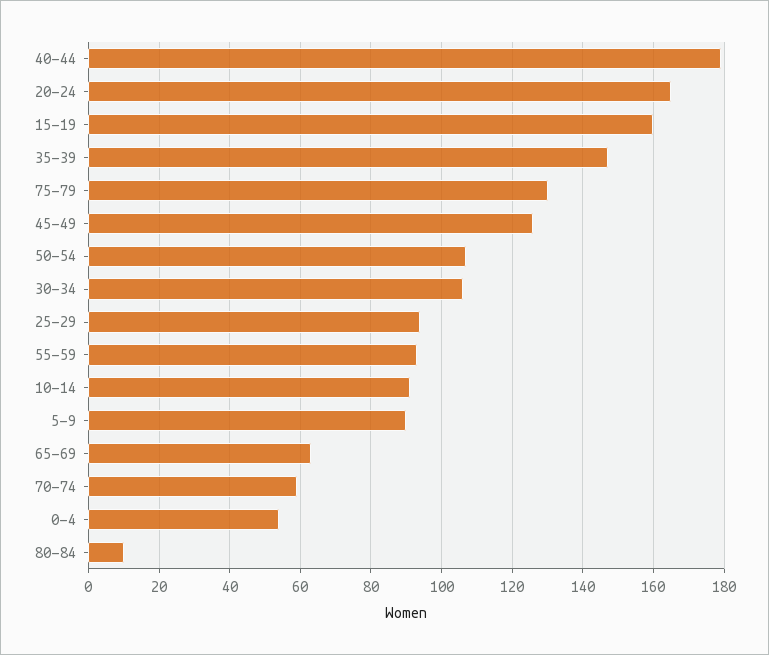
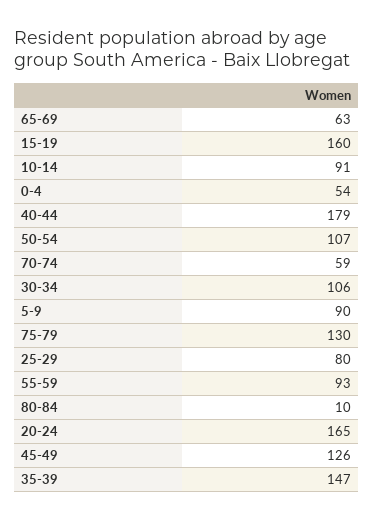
  {
    "40-44": 179,
    "20-24": 165,
    "15-19": 160,
    "35-39": 147,
    "75-79": 130,
    "45-49": 126,
    "50-54": 107,
    "30-34": 106,
-   "25-29": 95,
+   "25-29": 80,
    "55-59": 93,
    "10-14": 91,
    "5-9": 90,
    "65-69": 63,
    "70-74": 59,
    "0-4": 54,
    "80-84": 10
  }

